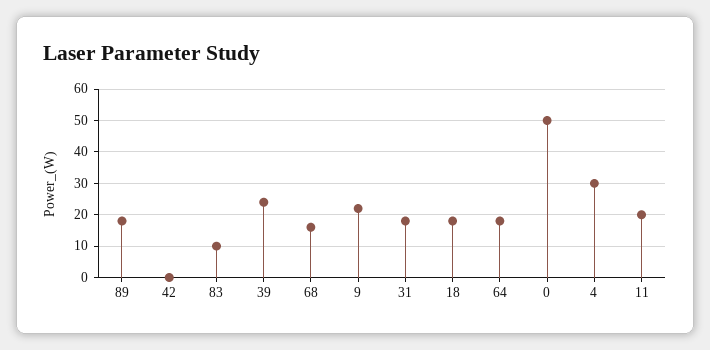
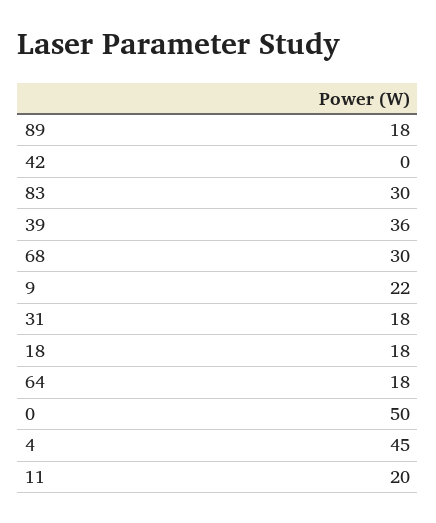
  {
    "89": 18,
    "42": 0,
-   "83": 10,
+   "83": 30,
-   "39": 25,
+   "39": 36,
-   "68": 15,
+   "68": 30,
    "9": 22,
    "31": 18,
    "18": 18,
    "64": 18,
    "0": 50,
-   "4": 30,
+   "4": 45,
    "11": 20
  }

